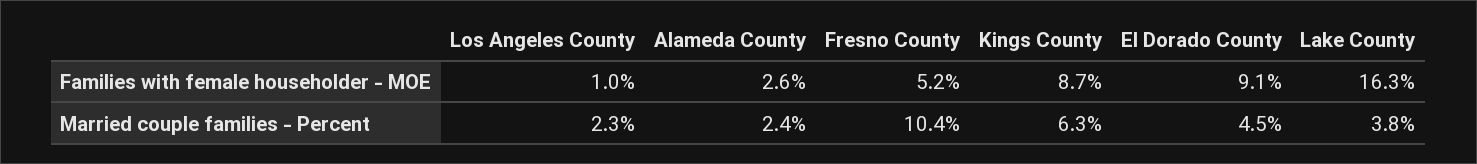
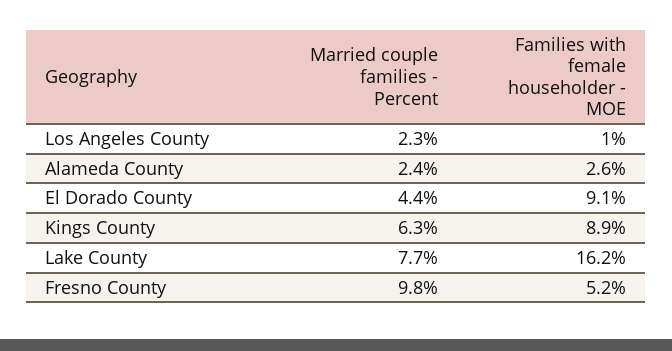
  {
    "Los Angeles County": {
      "Families with female householder - MOE": 1,
      "Married couple families - Percent": 2.3
    },
    "Alameda County": {
      "Families with female householder - MOE": 2.6,
      "Married couple families - Percent": 2.4
    },
    "Fresno County": {
      "Families with female householder - MOE": 5.2,
-     "Married couple families - Percent": 10.4
+     "Married couple families - Percent": 9.8
    },
    "Kings County": {
-     "Families with female householder - MOE": 8.7,
+     "Families with female householder - MOE": 8.9,
      "Married couple families - Percent": 6.3
    },
    "El Dorado County": {
      "Families with female householder - MOE": 9.1,
-     "Married couple families - Percent": 4.5
+     "Married couple families - Percent": 4.4
    },
    "Lake County": {
-     "Families with female householder - MOE": 16.3,
+     "Families with female householder - MOE": 16.2,
-     "Married couple families - Percent": 3.8
+     "Married couple families - Percent": 7.7
    }
  }

